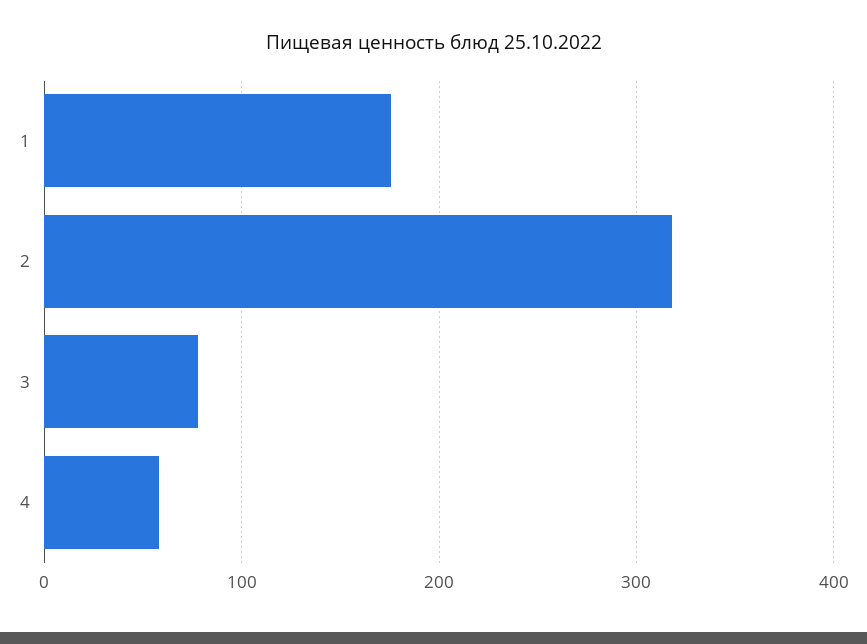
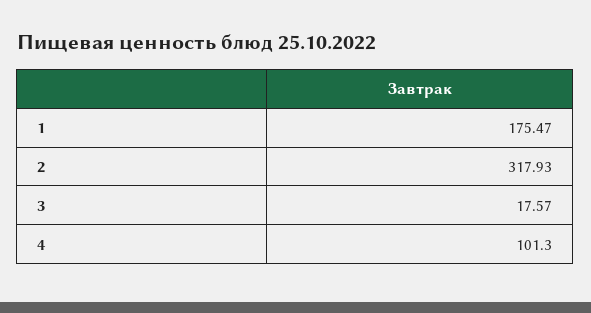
  {
    "1": 175.47,
    "2": 317.93,
-   "3": 80,
+   "3": 17.57,
-   "4": 60
+   "4": 101.3
  }

